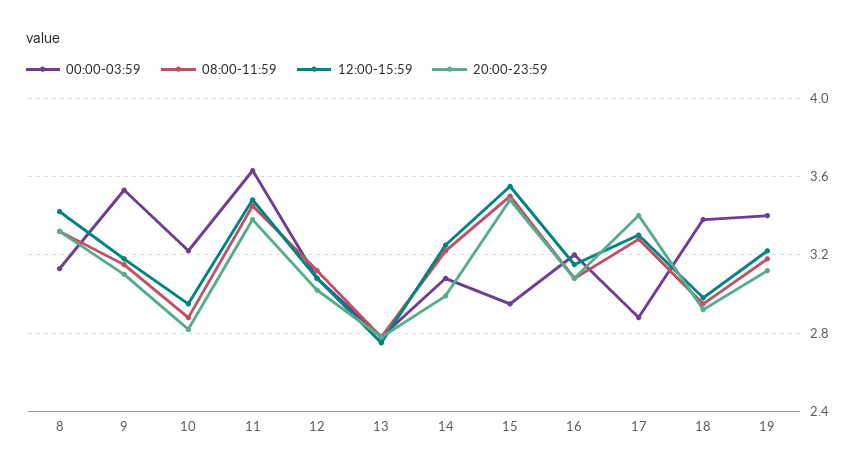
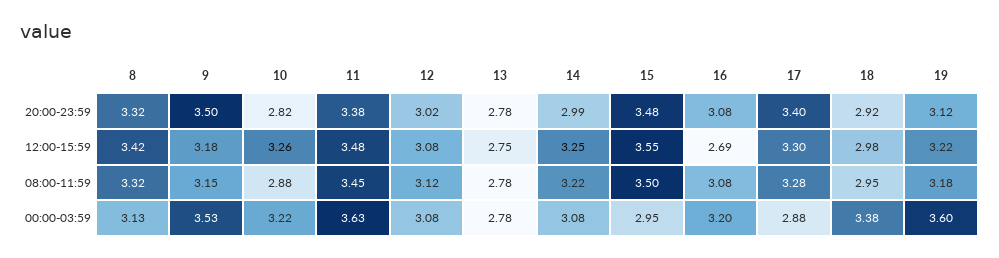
  {
    "00:00-03:59": {
      "8": 3.13,
      "9": 3.53,
      "10": 3.22,
      "11": 3.63,
      "12": 3.08,
      "13": 2.78,
      "14": 3.08,
      "15": 2.95,
      "16": 3.2,
      "17": 2.88,
      "18": 3.38,
-     "19": 3.4
+     "19": 3.6
    },
    "08:00-11:59": {
      "8": 3.32,
      "9": 3.15,
      "10": 2.88,
      "11": 3.45,
      "12": 3.12,
      "13": 2.78,
      "14": 3.22,
      "15": 3.5,
      "16": 3.08,
      "17": 3.28,
      "18": 2.95,
      "19": 3.18
    },
    "12:00-15:59": {
      "8": 3.42,
      "9": 3.18,
-     "10": 2.95,
+     "10": 3.26,
      "11": 3.48,
      "12": 3.08,
      "13": 2.75,
      "14": 3.25,
      "15": 3.55,
-     "16": 3.15,
+     "16": 2.69,
      "17": 3.3,
      "18": 2.98,
      "19": 3.22
    },
    "20:00-23:59": {
      "8": 3.32,
-     "9": 3.1,
+     "9": 3.5,
      "10": 2.82,
      "11": 3.38,
      "12": 3.02,
      "13": 2.78,
      "14": 2.99,
      "15": 3.48,
      "16": 3.08,
      "17": 3.4,
      "18": 2.92,
      "19": 3.12
    }
  }

